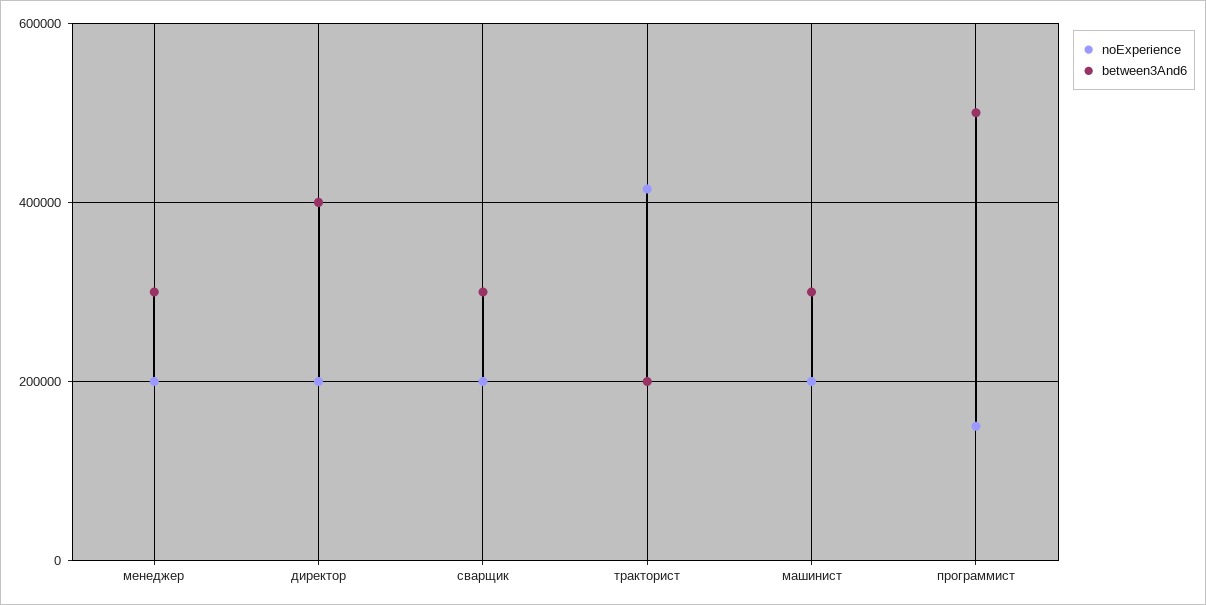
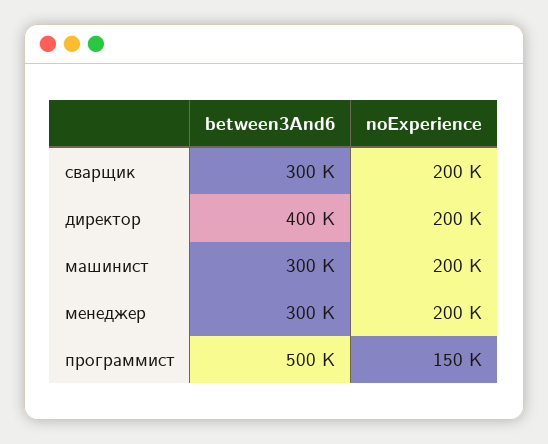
  {
    "noExperience": {
      "менеджер": 200000,
      "директор": 200000,
      "сварщик": 200000,
-     "тракторист": 420000,
      "машинист": 200000,
      "программист": 150000
    },
    "between3And6": {
      "менеджер": 300000,
      "директор": 400000,
      "сварщик": 300000,
-     "тракторист": 200000,
      "машинист": 300000,
      "программист": 500000
    }
  }

